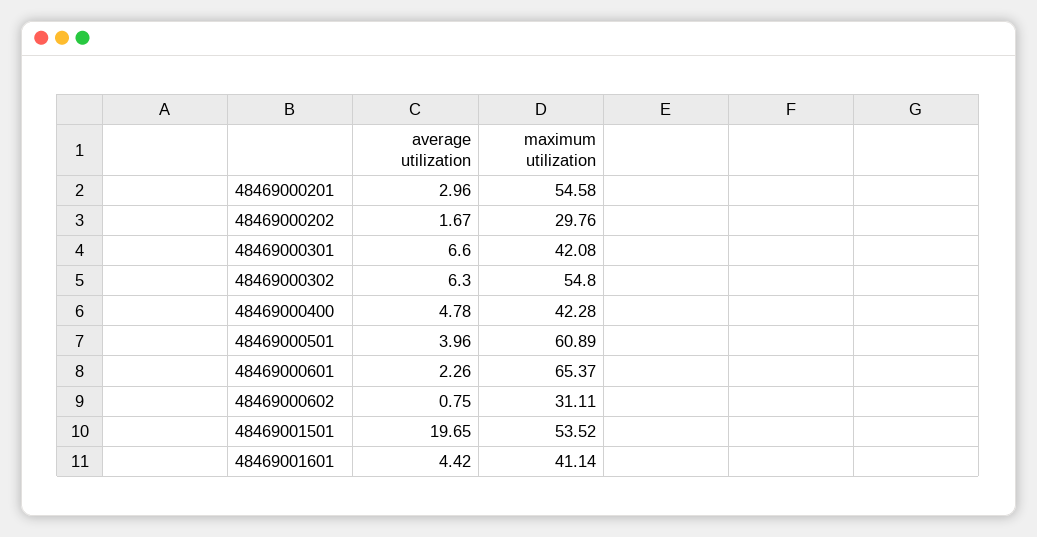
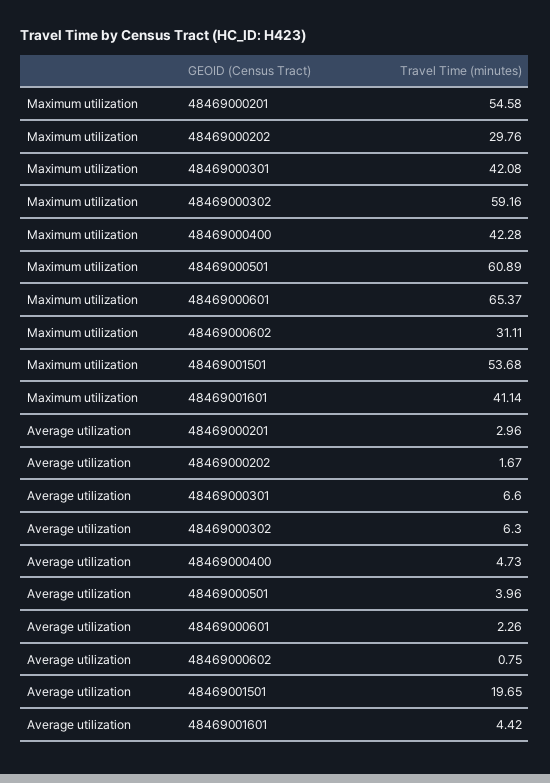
  {
    "average utilization": {
      "48469000201": 2.96,
      "48469000202": 1.67,
      "48469000301": 6.6,
      "48469000302": 6.3,
-     "48469000400": 4.78,
+     "48469000400": 4.73,
      "48469000501": 3.96,
      "48469000601": 2.26,
      "48469000602": 0.75,
      "48469001501": 19.65,
      "48469001601": 4.42
    },
    "maximum utilization": {
      "48469000201": 54.58,
      "48469000202": 29.76,
      "48469000301": 42.08,
-     "48469000302": 54.8,
+     "48469000302": 59.16,
      "48469000400": 42.28,
      "48469000501": 60.89,
      "48469000601": 65.37,
      "48469000602": 31.11,
-     "48469001501": 53.52,
+     "48469001501": 53.68,
      "48469001601": 41.14
    }
  }

